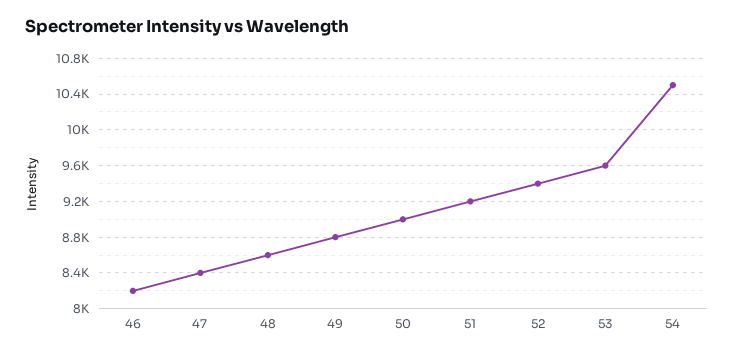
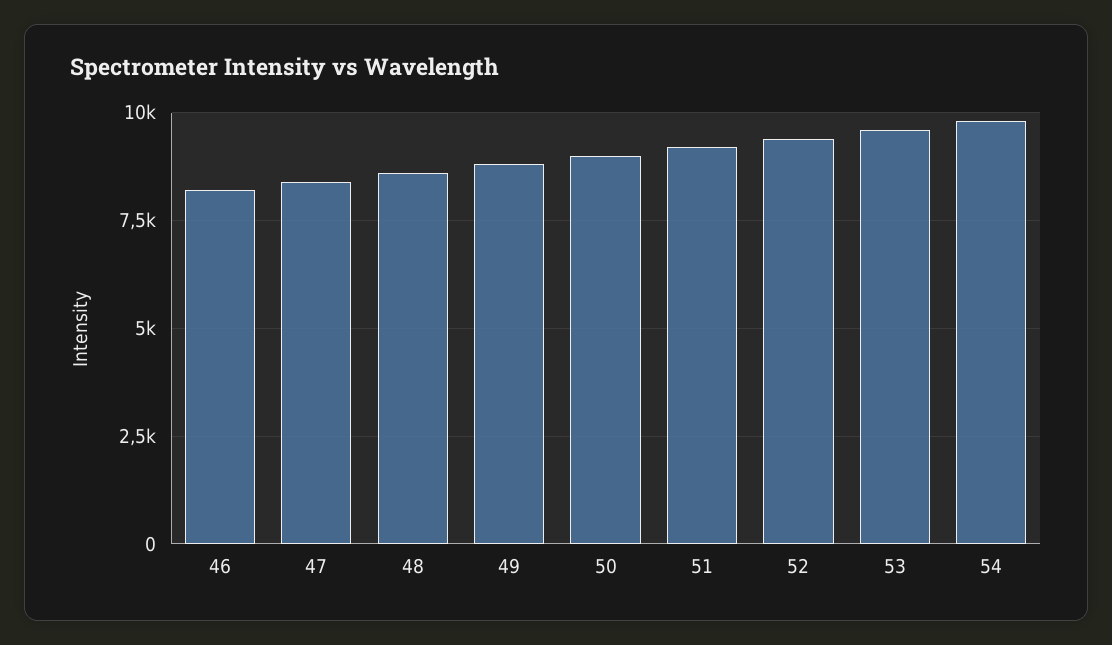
  {
    "46": 8200,
    "47": 8400,
    "48": 8600,
    "49": 8800,
    "50": 9000,
    "51": 9200,
    "52": 9400,
    "53": 9600,
-   "54": 10500
+   "54": 9750
  }

